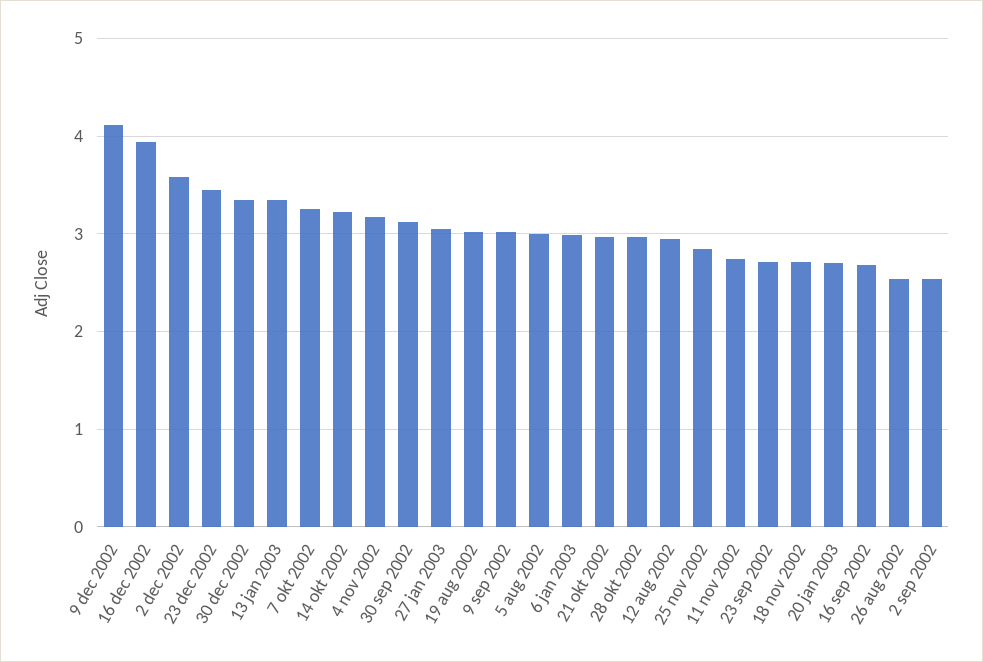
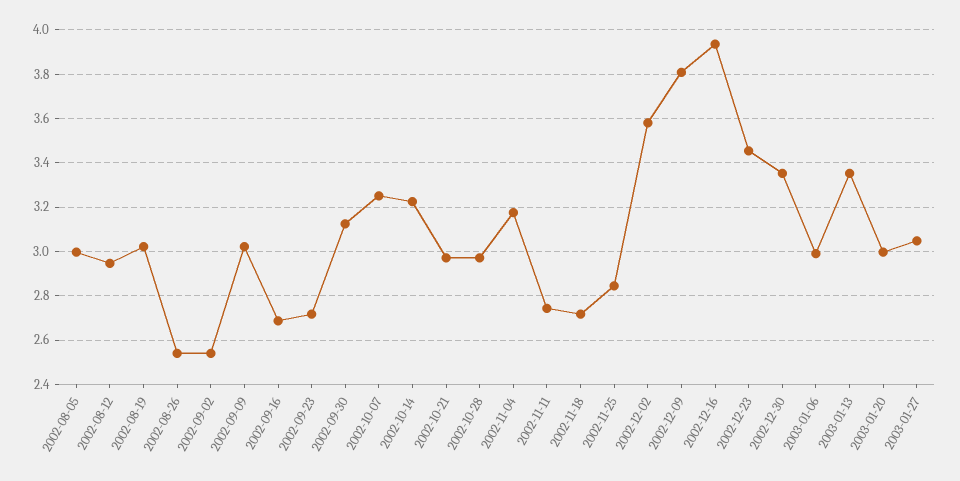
  {
-   "9 dec 2002": 4.1,
+   "9 dec 2002": 3.8,
    "16 dec 2002": 3.95,
    "2 dec 2002": 3.6,
    "23 dec 2002": 3.45,
    "30 dec 2002": 3.35,
    "13 jan 2003": 3.35,
    "7 okt 2002": 3.25,
    "14 okt 2002": 3.25,
    "4 nov 2002": 3.2,
    "30 sep 2002": 3.1,
    "27 jan 2003": 3.05,
    "19 aug 2002": 3,
    "9 sep 2002": 3,
    "5 aug 2002": 3,
    "6 jan 2003": 3,
    "21 okt 2002": 2.95,
    "28 okt 2002": 2.95,
    "12 aug 2002": 2.95,
    "25 nov 2002": 2.85,
    "11 nov 2002": 2.75,
    "23 sep 2002": 2.7,
    "18 nov 2002": 2.7,
-   "20 jan 2003": 2.7,
+   "20 jan 2003": 3,
    "16 sep 2002": 2.7,
    "26 aug 2002": 2.55,
    "2 sep 2002": 2.55
  }

